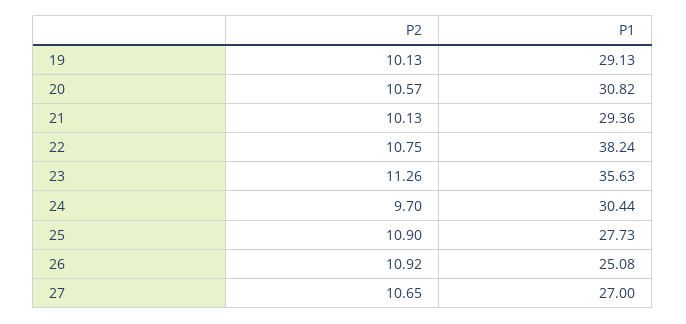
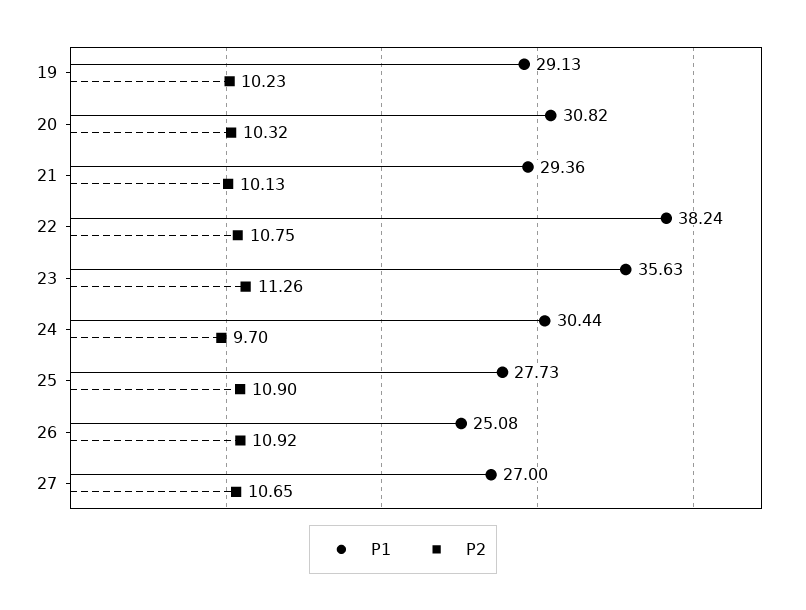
  {
    "P2": {
-     "19": 10.13,
+     "19": 10.23,
-     "20": 10.57,
+     "20": 10.32,
      "21": 10.13,
      "22": 10.75,
      "23": 11.26,
      "24": 9.7,
      "25": 10.9,
      "26": 10.92,
      "27": 10.65
    },
    "P1": {
      "19": 29.13,
      "20": 30.82,
      "21": 29.36,
      "22": 38.24,
      "23": 35.63,
      "24": 30.44,
      "25": 27.73,
      "26": 25.08,
      "27": 27
    }
  }

